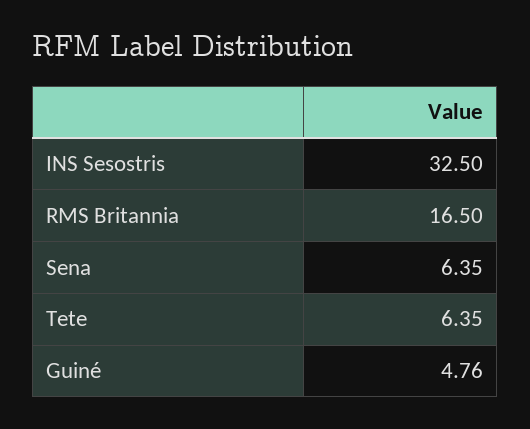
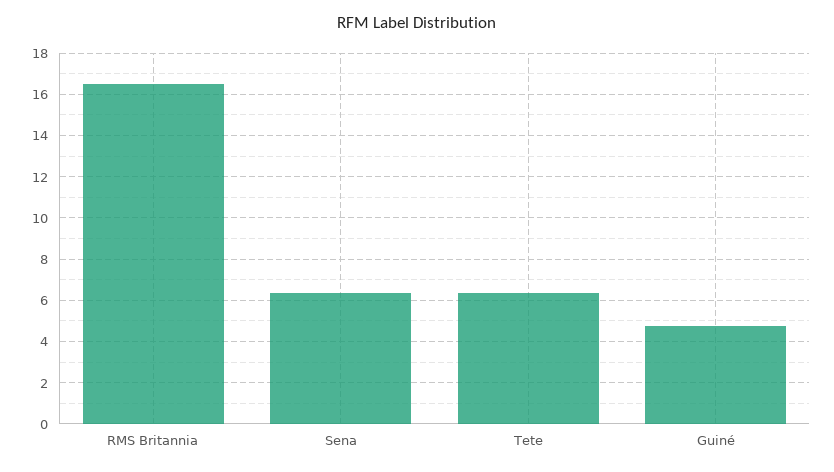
  {
-   "INS Sesostris": 32.5,
    "RMS Britannia": 16.5,
    "Sena": 6.35,
    "Tete": 6.35,
    "Guiné": 4.76
  }

